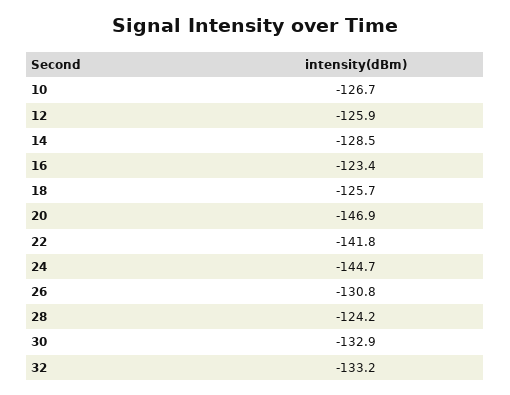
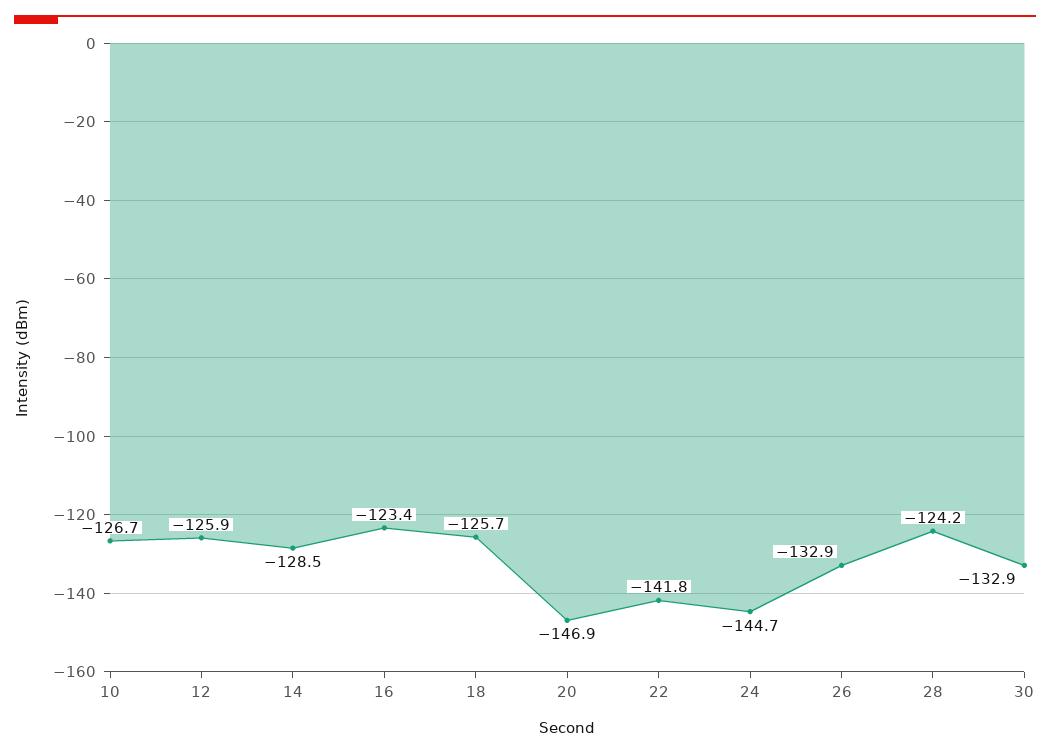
  {
    "10": -126.7,
    "12": -125.9,
    "14": -128.5,
    "16": -123.4,
    "18": -125.7,
    "20": -146.9,
    "22": -141.8,
    "24": -144.7,
-   "26": -130.8,
+   "26": -132.9,
    "28": -124.2,
-   "30": -132.9,
+   "30": -132.9
-   "32": -133.2
  }

